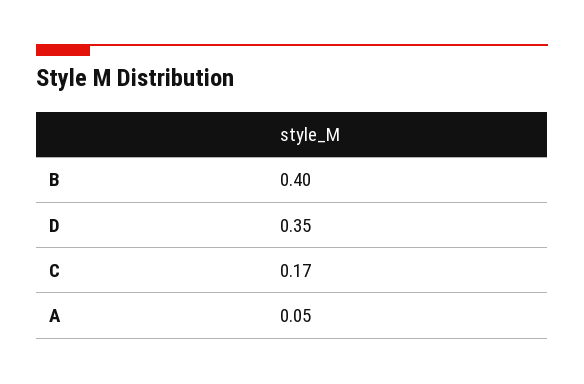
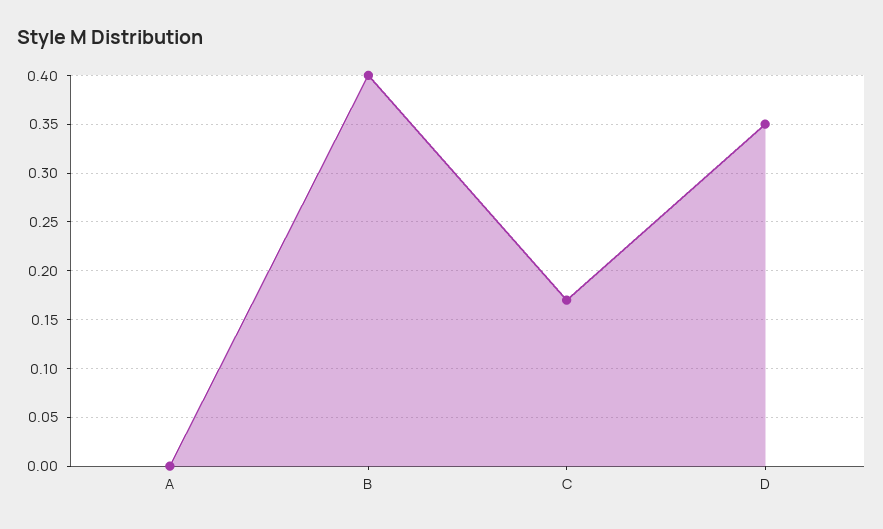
  {
    "B": 0.4,
    "D": 0.35,
    "C": 0.17,
-   "A": 0.05
+   "A": 0
  }

